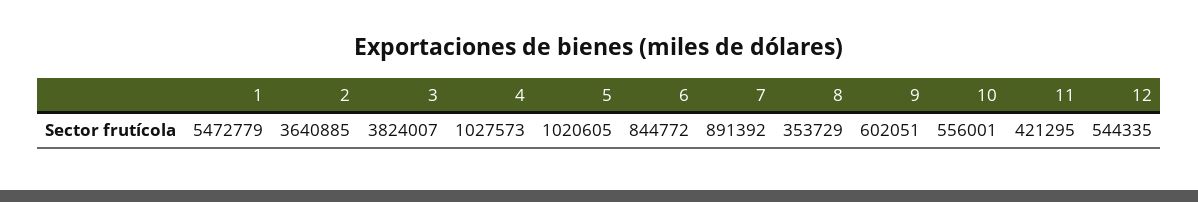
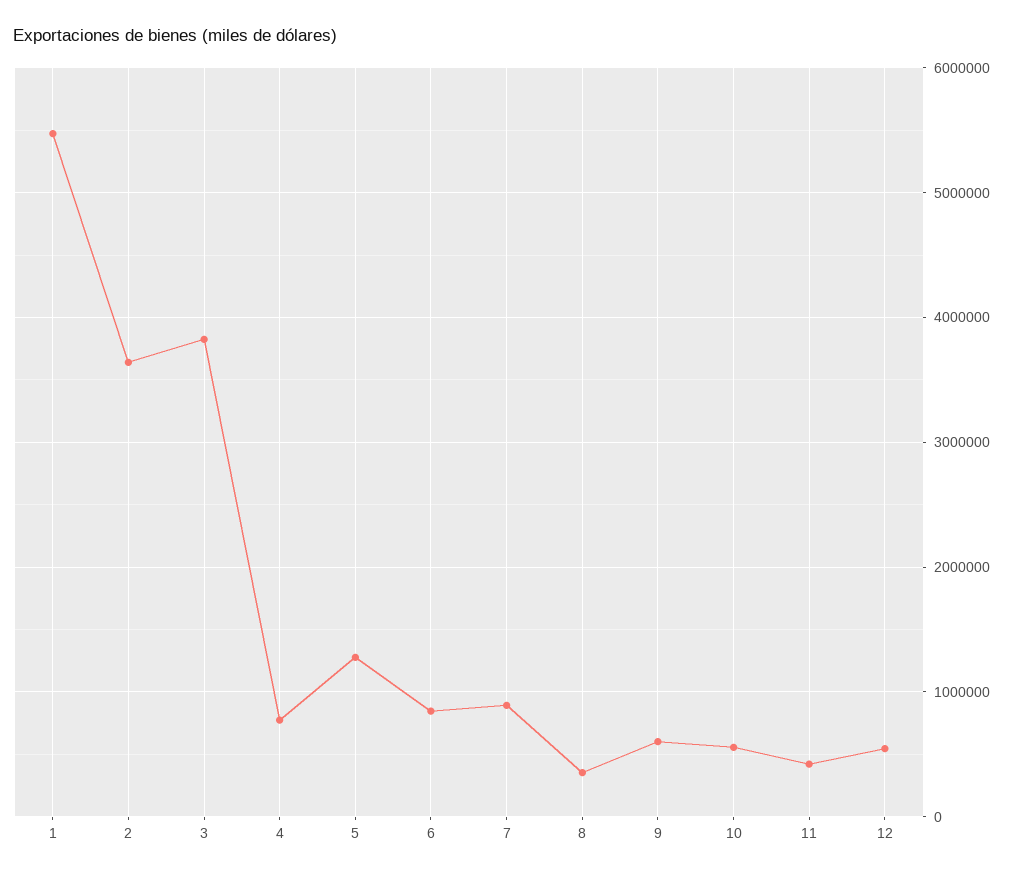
  {
    "1": 5472779,
    "2": 3640885,
    "3": 3824007,
-   "4": 1027573,
+   "4": 800000,
-   "5": 1020605,
+   "5": 1300000,
    "6": 844772,
    "7": 891392,
    "8": 353729,
    "9": 602051,
    "10": 556001,
    "11": 421295,
    "12": 544335
  }

